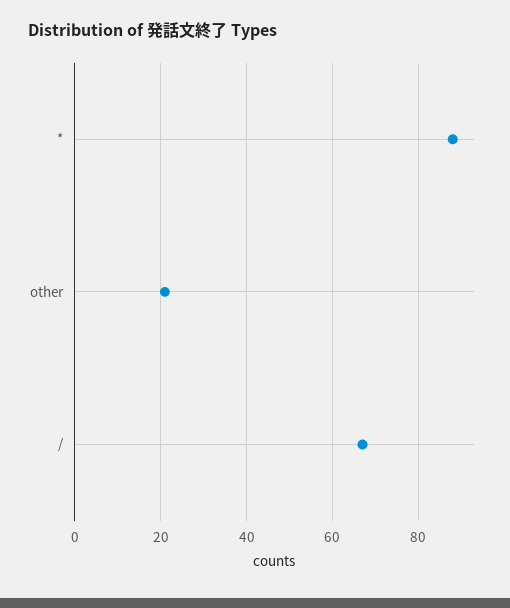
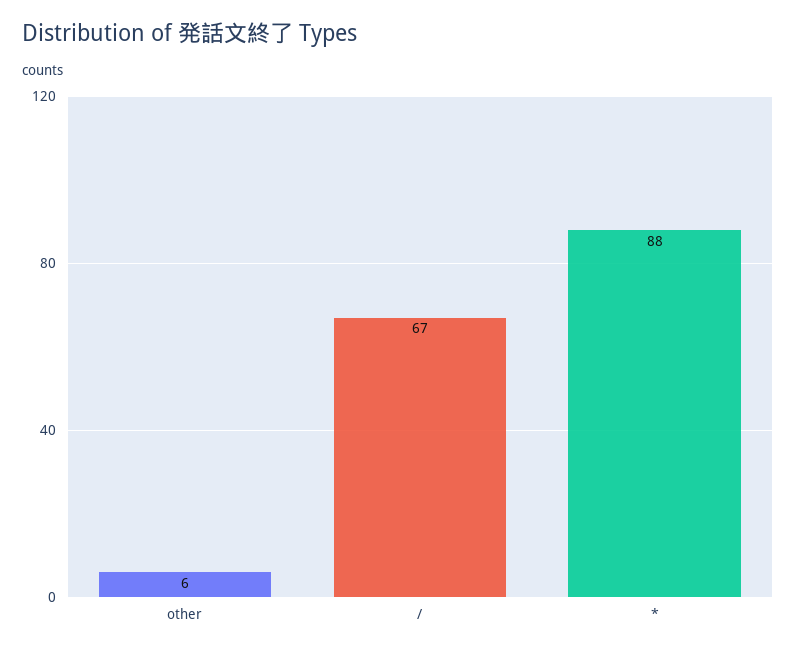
  {
    "*": 88,
-   "other": 20,
+   "other": 6,
    "/": 67
  }

